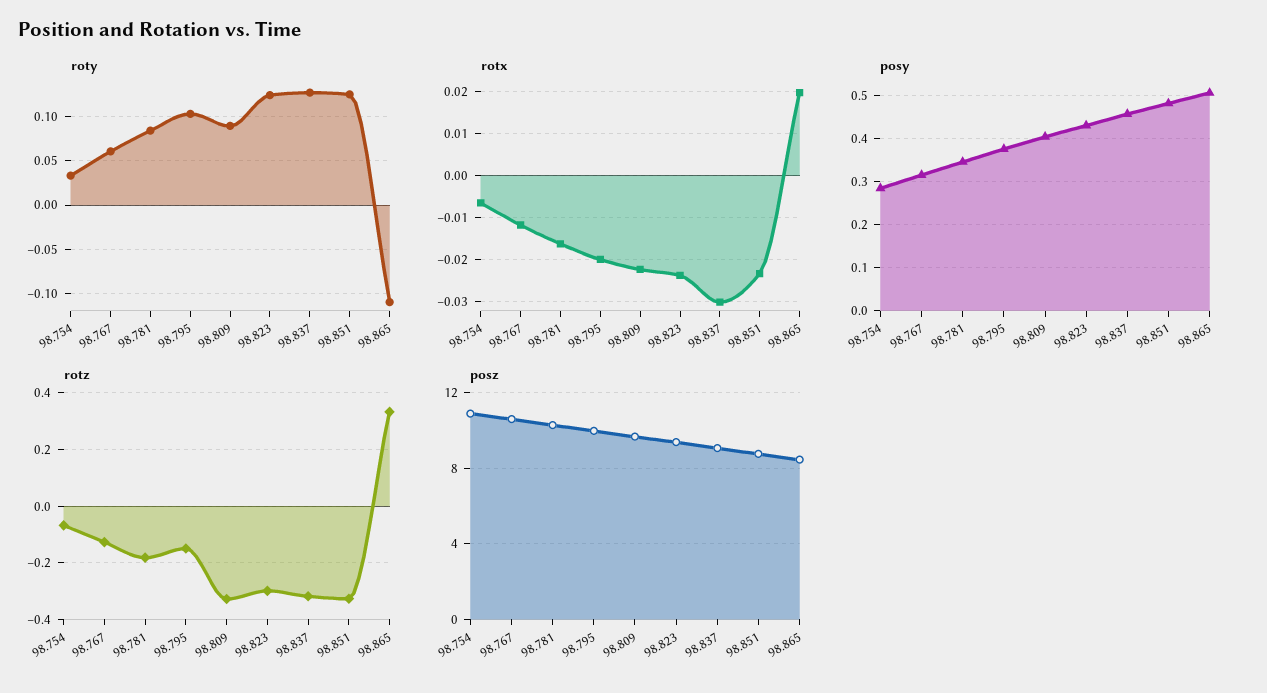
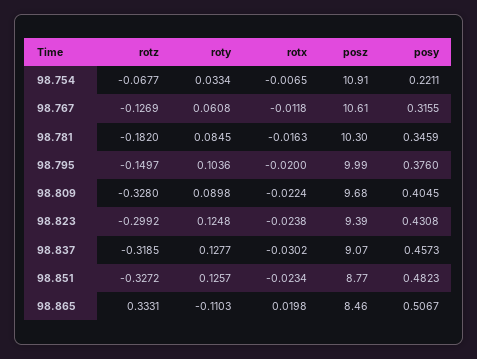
  {
    "roty": {
      "98.754": 0.0334,
      "98.767": 0.0608,
      "98.781": 0.0845,
      "98.795": 0.1036,
      "98.809": 0.0898,
      "98.823": 0.1248,
      "98.837": 0.1277,
      "98.851": 0.1257,
      "98.865": -0.1103
    },
    "rotx": {
      "98.754": -0.0065,
      "98.767": -0.0118,
      "98.781": -0.0163,
      "98.795": -0.02,
      "98.809": -0.0224,
      "98.823": -0.0238,
      "98.837": -0.0302,
      "98.851": -0.0234,
      "98.865": 0.0198
    },
    "posy": {
-     "98.754": 0.28,
+     "98.754": 0.2211,
      "98.767": 0.3155,
      "98.781": 0.3459,
      "98.795": 0.376,
      "98.809": 0.4045,
      "98.823": 0.4308,
      "98.837": 0.4573,
      "98.851": 0.4823,
      "98.865": 0.5067
    },
    "rotz": {
      "98.754": -0.0677,
      "98.767": -0.1269,
      "98.781": -0.182,
      "98.795": -0.1497,
      "98.809": -0.328,
      "98.823": -0.2992,
      "98.837": -0.3185,
      "98.851": -0.3272,
      "98.865": 0.3331
    },
    "posz": {
      "98.754": 10.91,
      "98.767": 10.61,
      "98.781": 10.3,
      "98.795": 9.99,
      "98.809": 9.68,
      "98.823": 9.39,
      "98.837": 9.07,
      "98.851": 8.77,
      "98.865": 8.46
    }
  }

